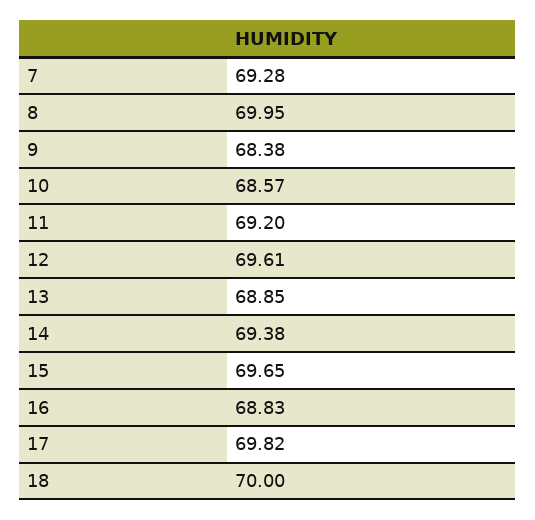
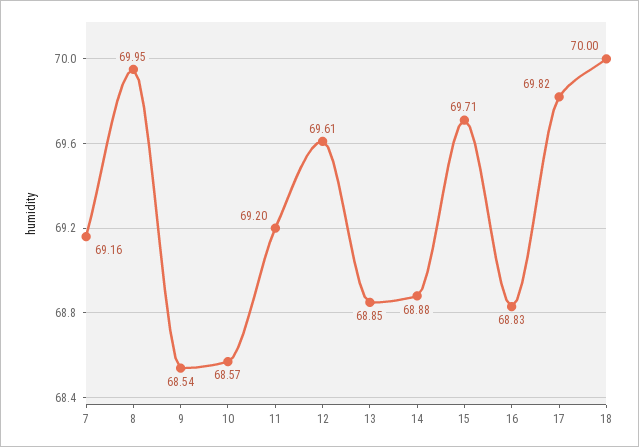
  {
-   "7": 69.28,
+   "7": 69.16,
    "8": 69.95,
-   "9": 68.38,
+   "9": 68.54,
    "10": 68.57,
    "11": 69.2,
    "12": 69.61,
    "13": 68.85,
-   "14": 69.38,
+   "14": 68.88,
-   "15": 69.65,
+   "15": 69.71,
    "16": 68.83,
    "17": 69.82,
    "18": 70
  }

